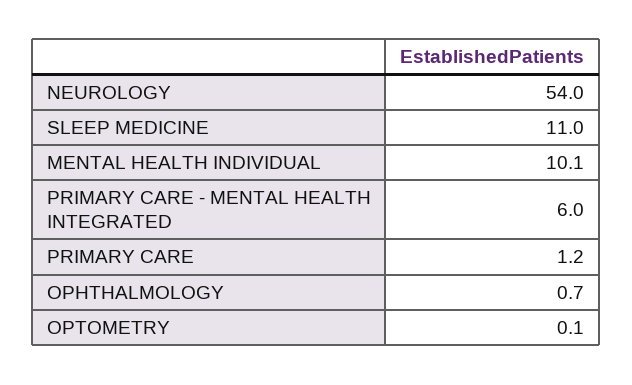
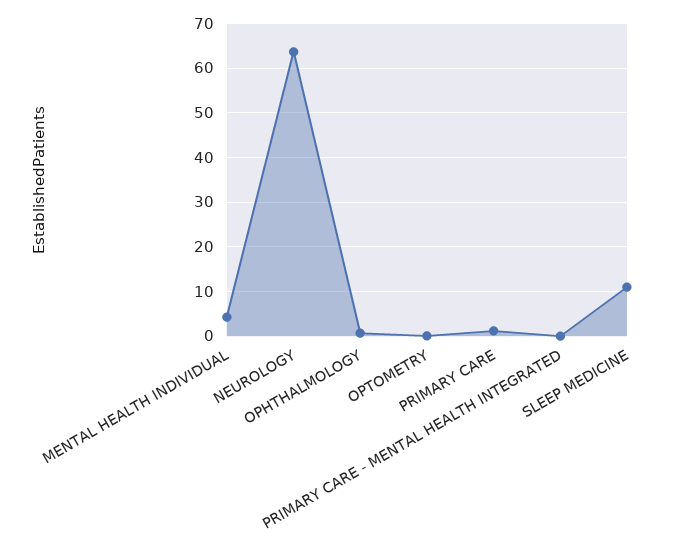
  {
-   "NEUROLOGY": 54,
+   "NEUROLOGY": 64,
    "SLEEP MEDICINE": 11,
-   "MENTAL HEALTH INDIVIDUAL": 10.1,
+   "MENTAL HEALTH INDIVIDUAL": 4,
-   "PRIMARY CARE - MENTAL HEALTH INTEGRATED": 6,
+   "PRIMARY CARE - MENTAL HEALTH INTEGRATED": 0,
    "PRIMARY CARE": 1.2,
    "OPHTHALMOLOGY": 0.7,
    "OPTOMETRY": 0.1
  }

